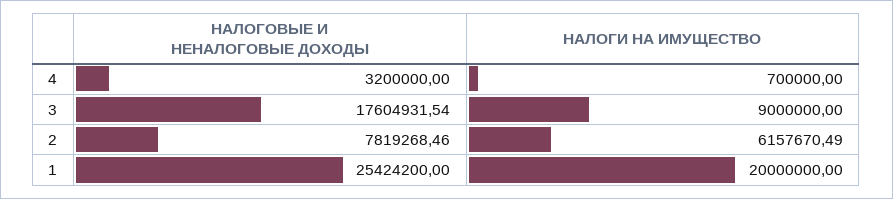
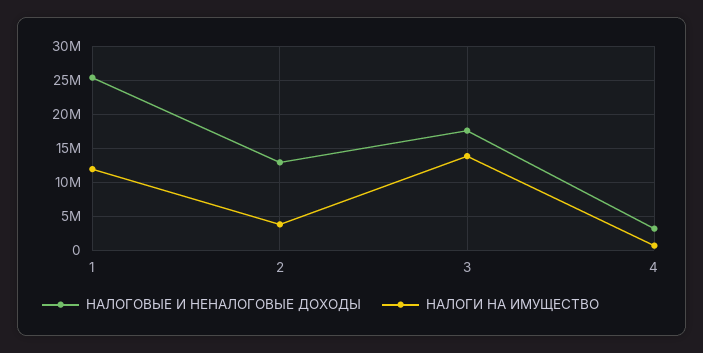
  {
    "НАЛОГОВЫЕ И НЕНАЛОГОВЫЕ ДОХОДЫ": {
      "4": 3200000,
      "3": 17604931.54,
-     "2": 7819268.46,
+     "2": 13000000,
      "1": 25424200
    },
    "НАЛОГИ НА ИМУЩЕСТВО": {
      "4": 700000,
-     "3": 9000000,
+     "3": 14000000,
-     "2": 6157670.49,
+     "2": 4000000,
-     "1": 20000000
+     "1": 12000000
    }
  }

